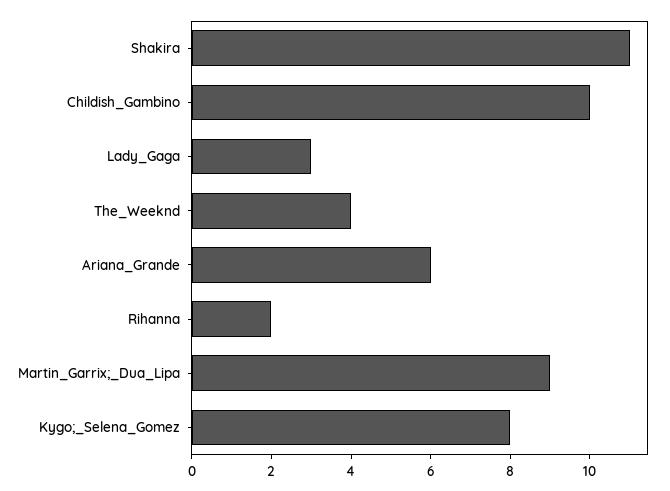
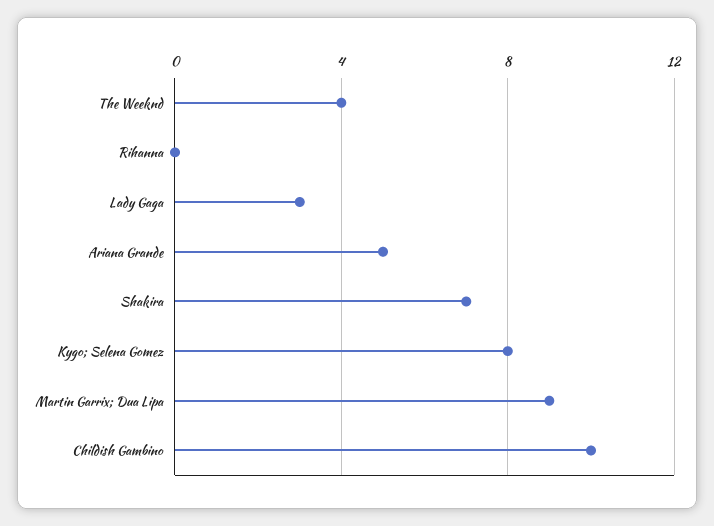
  {
-   "Shakira": 11,
+   "Shakira": 7,
    "Childish_Gambino": 10,
    "Lady_Gaga": 3,
    "The_Weeknd": 4,
-   "Ariana_Grande": 6,
+   "Ariana_Grande": 5,
-   "Rihanna": 2,
+   "Rihanna": 0,
    "Martin_Garrix;_Dua_Lipa": 9,
    "Kygo;_Selena_Gomez": 8
  }

